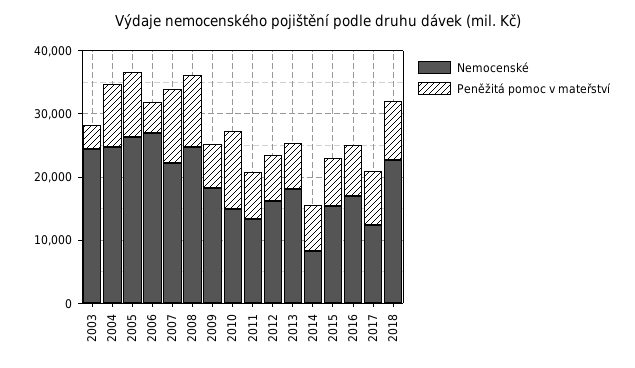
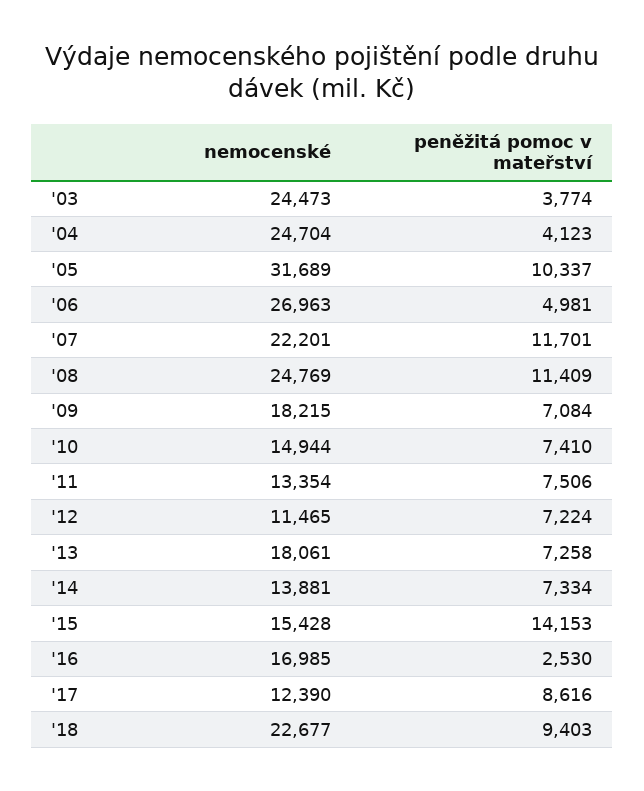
  {
    "Nemocenské": {
      "2003": 24473,
      "2004": 24704,
-     "2005": 26000,
+     "2005": 31689,
      "2006": 26963,
      "2007": 22201,
      "2008": 24769,
      "2009": 18215,
      "2010": 14944,
      "2011": 13354,
-     "2012": 16000,
+     "2012": 11465,
      "2013": 18061,
-     "2014": 8000,
+     "2014": 13881,
      "2015": 15428,
      "2016": 16985,
      "2017": 12390,
      "2018": 22677
    },
    "Peněžitá pomoc v mateřství": {
      "2003": 3774,
-     "2004": 10000,
+     "2004": 4123,
      "2005": 10337,
      "2006": 4981,
      "2007": 11701,
      "2008": 11409,
      "2009": 7084,
-     "2010": 12000,
+     "2010": 7410,
      "2011": 7506,
      "2012": 7224,
      "2013": 7258,
      "2014": 7334,
-     "2015": 8000,
+     "2015": 14153,
-     "2016": 8000,
+     "2016": 2530,
      "2017": 8616,
      "2018": 9403
    }
  }

